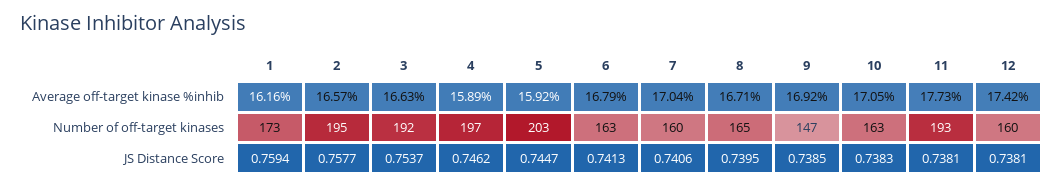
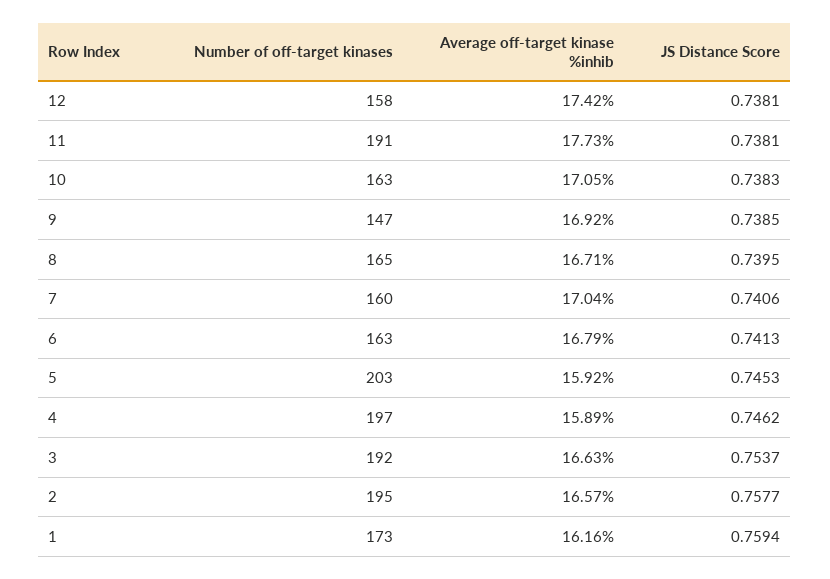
  {
    "1": {
      "Average off-target kinase %inhib": 16.16,
      "Number of off-target kinases": 173,
      "JS Distance Score": 0.7594
    },
    "2": {
      "Average off-target kinase %inhib": 16.57,
      "Number of off-target kinases": 195,
      "JS Distance Score": 0.7577
    },
    "3": {
      "Average off-target kinase %inhib": 16.63,
      "Number of off-target kinases": 192,
      "JS Distance Score": 0.7537
    },
    "4": {
      "Average off-target kinase %inhib": 15.89,
      "Number of off-target kinases": 197,
      "JS Distance Score": 0.7462
    },
    "5": {
      "Average off-target kinase %inhib": 15.92,
      "Number of off-target kinases": 203,
-     "JS Distance Score": 0.7447
+     "JS Distance Score": 0.7453
    },
    "6": {
      "Average off-target kinase %inhib": 16.79,
      "Number of off-target kinases": 163,
      "JS Distance Score": 0.7413
    },
    "7": {
      "Average off-target kinase %inhib": 17.04,
      "Number of off-target kinases": 160,
      "JS Distance Score": 0.7406
    },
    "8": {
      "Average off-target kinase %inhib": 16.71,
      "Number of off-target kinases": 165,
      "JS Distance Score": 0.7395
    },
    "9": {
      "Average off-target kinase %inhib": 16.92,
      "Number of off-target kinases": 147,
      "JS Distance Score": 0.7385
    },
    "10": {
      "Average off-target kinase %inhib": 17.05,
      "Number of off-target kinases": 163,
      "JS Distance Score": 0.7383
    },
    "11": {
      "Average off-target kinase %inhib": 17.73,
-     "Number of off-target kinases": 193,
+     "Number of off-target kinases": 191,
      "JS Distance Score": 0.7381
    },
    "12": {
      "Average off-target kinase %inhib": 17.42,
-     "Number of off-target kinases": 160,
+     "Number of off-target kinases": 158,
      "JS Distance Score": 0.7381
    }
  }

